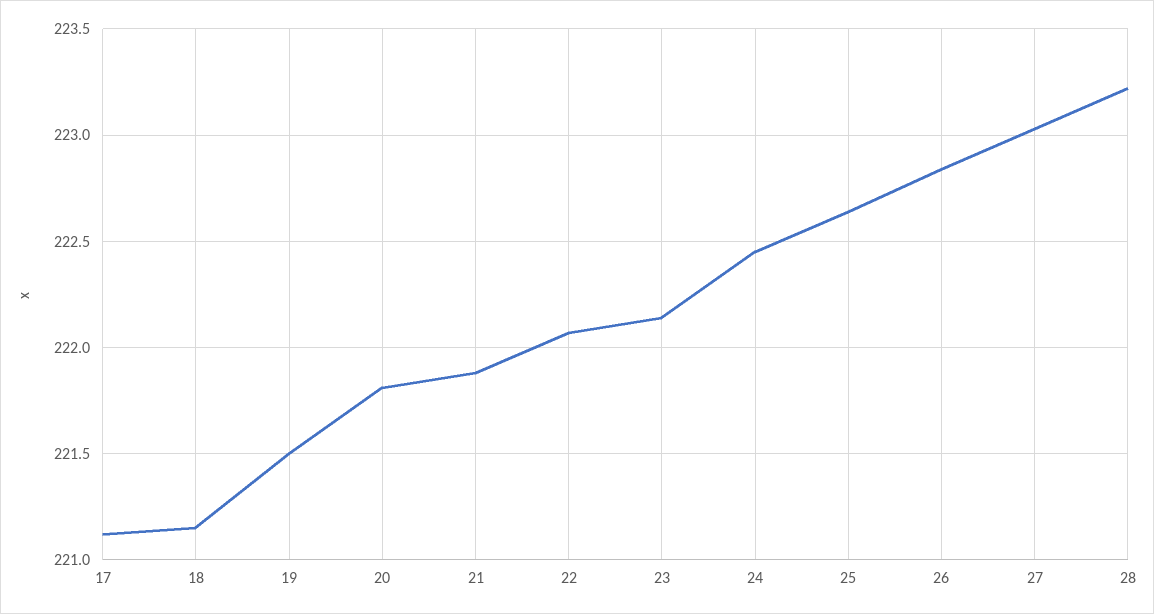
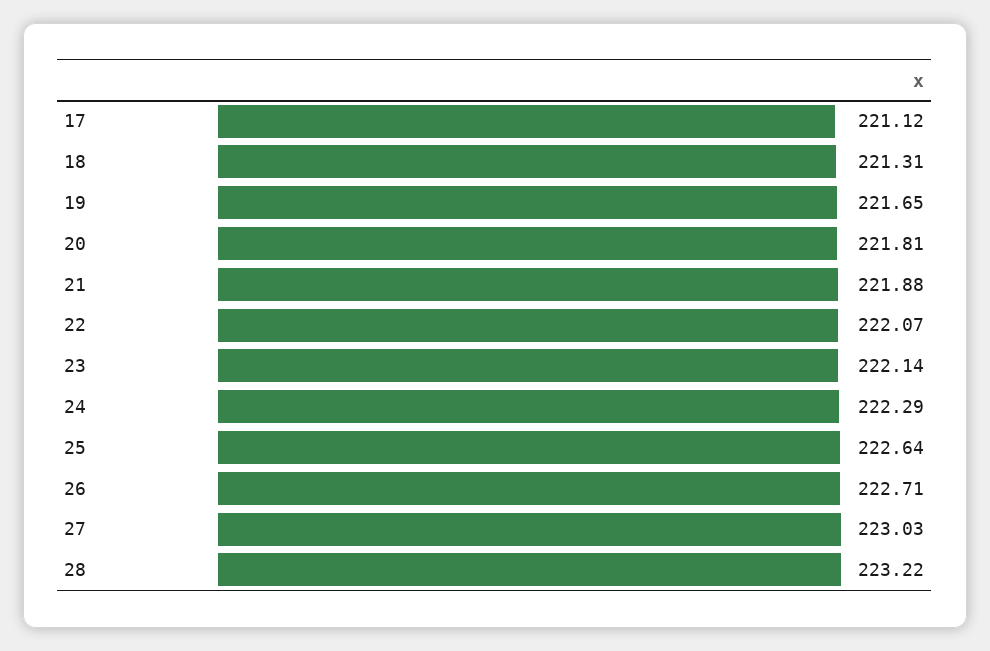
  {
    "17": 221.12,
-   "18": 221.15,
+   "18": 221.31,
-   "19": 221.5,
+   "19": 221.65,
    "20": 221.81,
    "21": 221.88,
    "22": 222.07,
    "23": 222.14,
-   "24": 222.45,
+   "24": 222.29,
    "25": 222.64,
-   "26": 222.85,
+   "26": 222.71,
    "27": 223.03,
    "28": 223.22
  }

